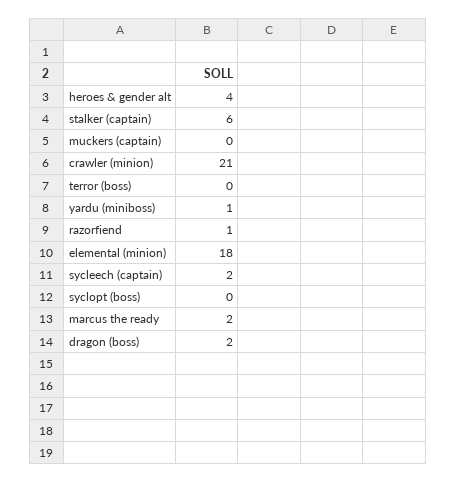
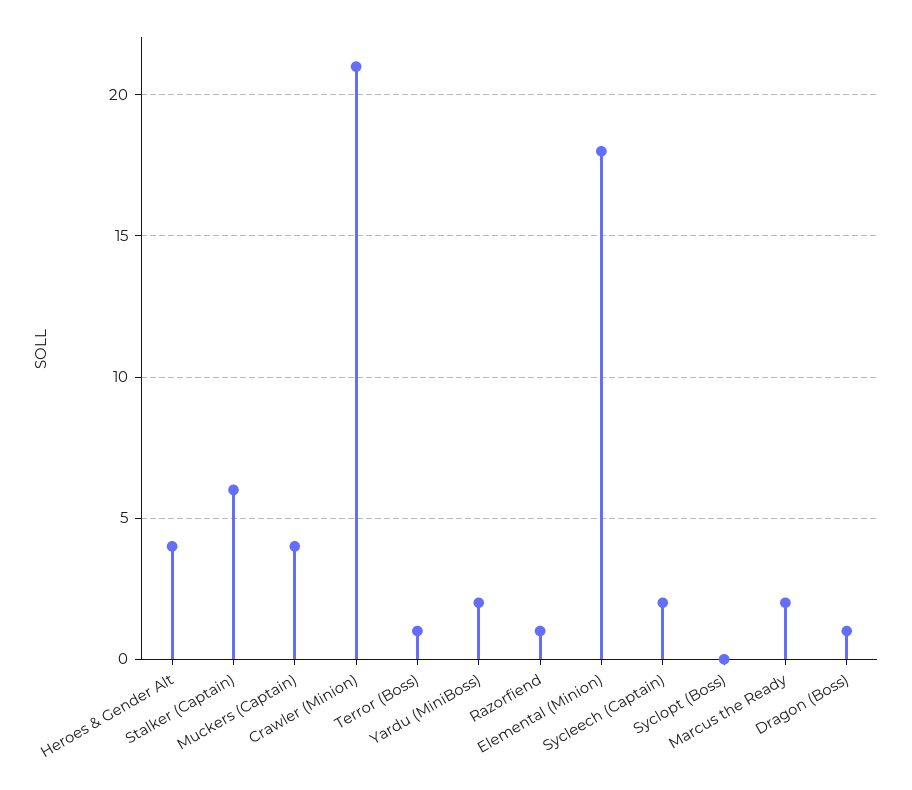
  {
    "heroes & gender alt": 4,
    "stalker (captain)": 6,
-   "muckers (captain)": 0,
+   "muckers (captain)": 4,
    "crawler (minion)": 21,
-   "terror (boss)": 0,
+   "terror (boss)": 1,
-   "yardu (miniboss)": 1,
+   "yardu (miniboss)": 2,
    "razorfiend": 1,
    "elemental (minion)": 18,
    "sycleech (captain)": 2,
    "syclopt (boss)": 0,
    "marcus the ready": 2,
-   "dragon (boss)": 2
+   "dragon (boss)": 1
  }

